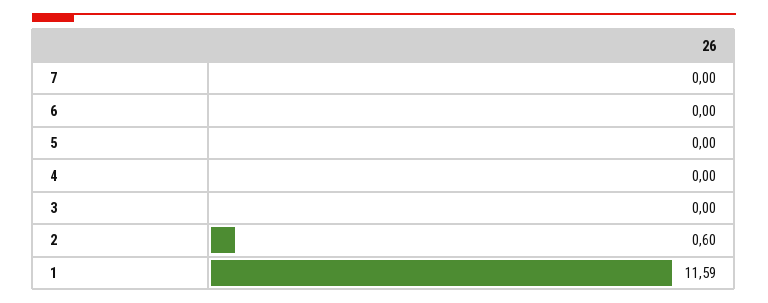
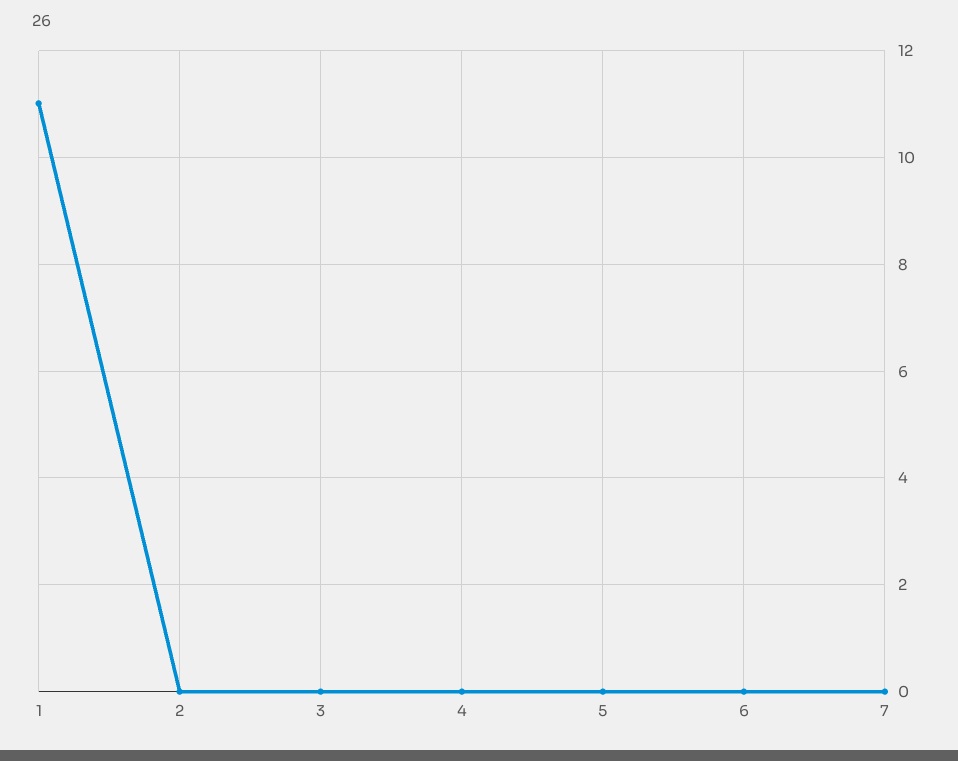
  {
    "7": 0,
    "6": 0,
    "5": 0,
    "4": 0,
    "3": 0,
-   "2": 0.6,
+   "2": 0,
-   "1": 11.59
+   "1": 11
  }

